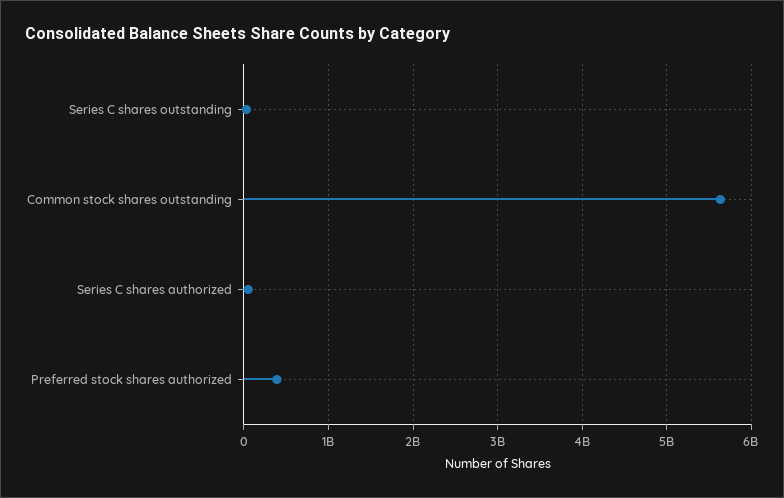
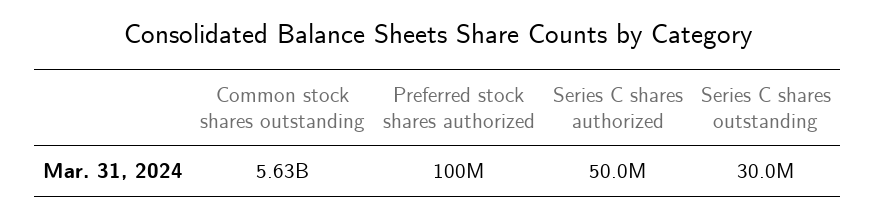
  {
    "Series C shares outstanding": 30000000,
    "Common stock shares outstanding": 5630000000,
    "Series C shares authorized": 50000000,
-   "Preferred stock shares authorized": 400000000
+   "Preferred stock shares authorized": 100000000
  }

